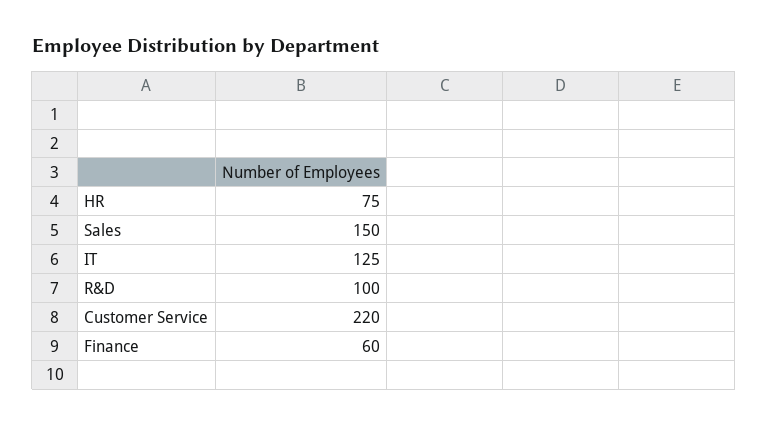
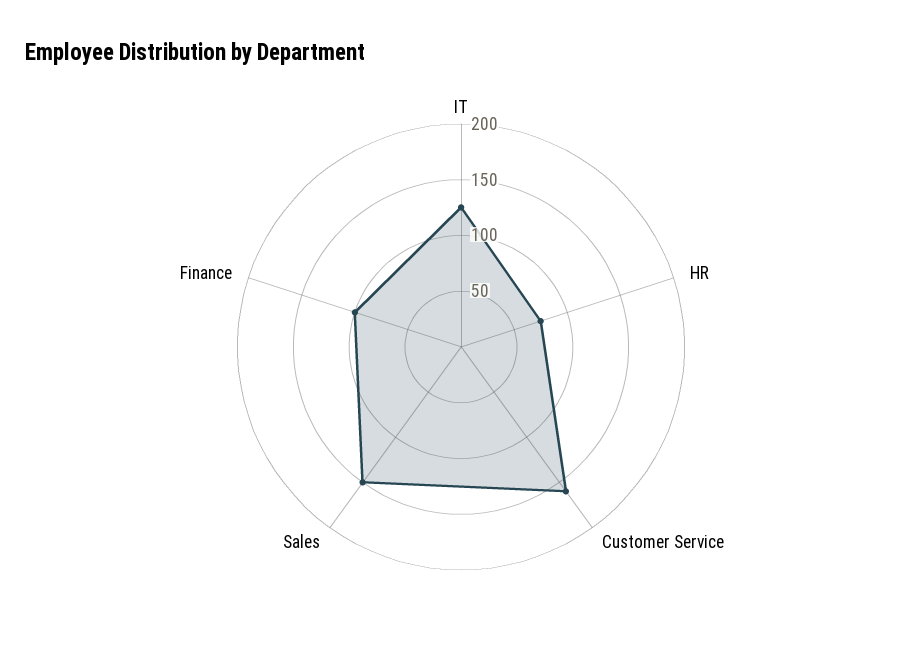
  {
    "HR": 75,
    "Sales": 150,
    "IT": 125,
-   "R&D": 100,
-   "Customer Service": 220,
+   "Customer Service": 160,
-   "Finance": 60
+   "Finance": 100
  }

